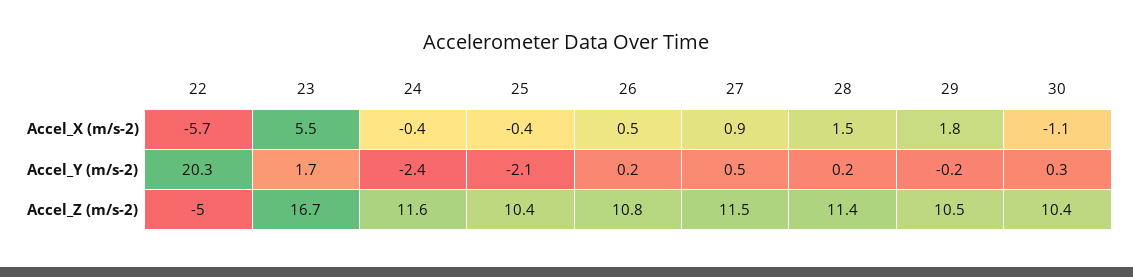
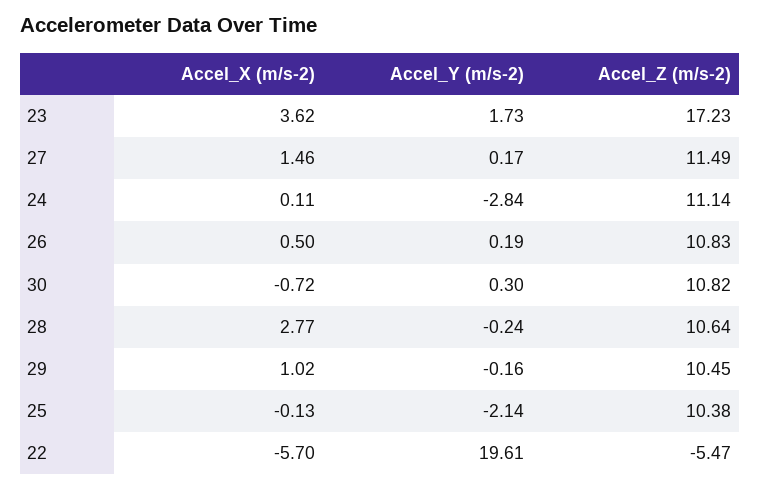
  {
    "22": {
      "Accel_X (m/s-2)": -5.7,
-     "Accel_Y (m/s-2)": 20.3,
+     "Accel_Y (m/s-2)": 19.61,
-     "Accel_Z (m/s-2)": -5
+     "Accel_Z (m/s-2)": -5.47
    },
    "23": {
-     "Accel_X (m/s-2)": 5.5,
+     "Accel_X (m/s-2)": 3.62,
      "Accel_Y (m/s-2)": 1.73,
-     "Accel_Z (m/s-2)": 16.7
+     "Accel_Z (m/s-2)": 17.23
    },
    "24": {
-     "Accel_X (m/s-2)": -0.4,
+     "Accel_X (m/s-2)": 0.11,
-     "Accel_Y (m/s-2)": -2.4,
+     "Accel_Y (m/s-2)": -2.84,
-     "Accel_Z (m/s-2)": 11.6
+     "Accel_Z (m/s-2)": 11.14
    },
    "25": {
-     "Accel_X (m/s-2)": -0.4,
+     "Accel_X (m/s-2)": -0.13,
      "Accel_Y (m/s-2)": -2.14,
      "Accel_Z (m/s-2)": 10.38
    },
    "26": {
      "Accel_X (m/s-2)": 0.5,
      "Accel_Y (m/s-2)": 0.19,
      "Accel_Z (m/s-2)": 10.83
    },
    "27": {
-     "Accel_X (m/s-2)": 0.9,
+     "Accel_X (m/s-2)": 1.46,
-     "Accel_Y (m/s-2)": 0.5,
+     "Accel_Y (m/s-2)": 0.17,
      "Accel_Z (m/s-2)": 11.49
    },
    "28": {
-     "Accel_X (m/s-2)": 1.5,
+     "Accel_X (m/s-2)": 2.77,
-     "Accel_Y (m/s-2)": 0.2,
+     "Accel_Y (m/s-2)": -0.24,
-     "Accel_Z (m/s-2)": 11.4
+     "Accel_Z (m/s-2)": 10.64
    },
    "29": {
-     "Accel_X (m/s-2)": 1.8,
+     "Accel_X (m/s-2)": 1.02,
      "Accel_Y (m/s-2)": -0.16,
      "Accel_Z (m/s-2)": 10.45
    },
    "30": {
-     "Accel_X (m/s-2)": -1.1,
+     "Accel_X (m/s-2)": -0.72,
      "Accel_Y (m/s-2)": 0.3,
-     "Accel_Z (m/s-2)": 10.4
+     "Accel_Z (m/s-2)": 10.82
    }
  }

